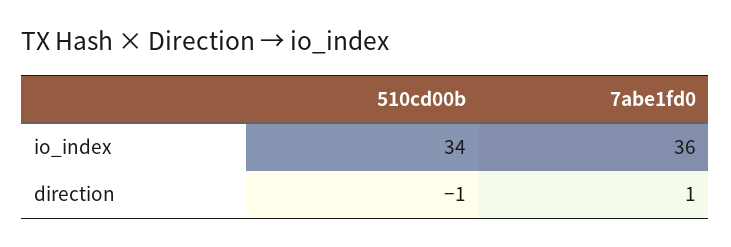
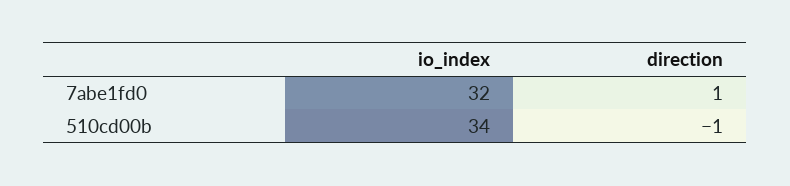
  {
    "510cd00b": {
      "io_index": 34,
      "direction": -1
    },
    "7abe1fd0": {
-     "io_index": 36,
+     "io_index": 32,
      "direction": 1
    }
  }

